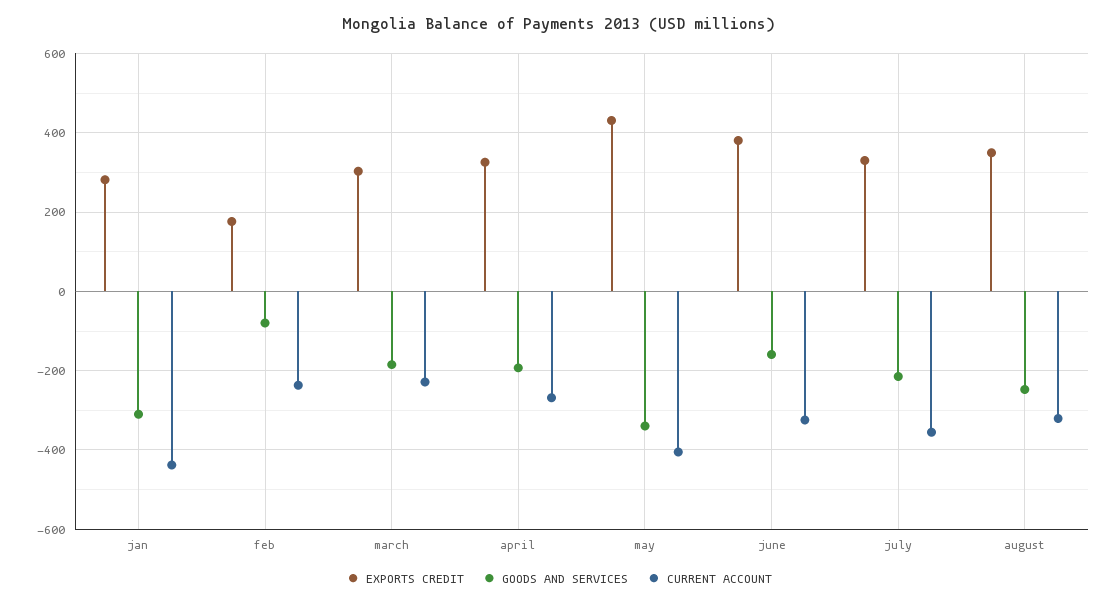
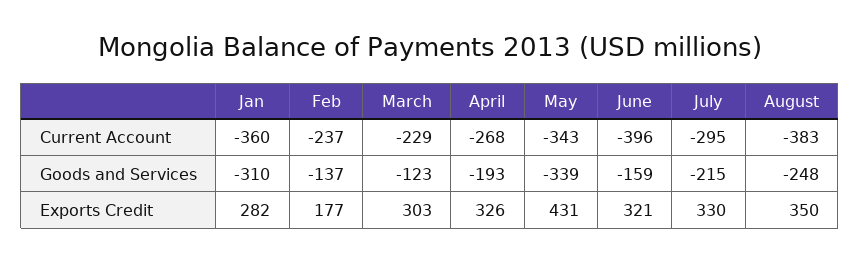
  {
    "EXPORTS CREDIT": {
      "jan": 282,
      "feb": 177,
      "march": 303,
      "april": 326,
      "may": 431,
-     "june": 380,
+     "june": 321,
      "july": 330,
      "august": 350
    },
    "GOODS AND SERVICES": {
      "jan": -310,
-     "feb": -80,
+     "feb": -137,
-     "march": -180,
+     "march": -123,
      "april": -193,
      "may": -339,
      "june": -159,
      "july": -215,
      "august": -248
    },
    "CURRENT ACCOUNT": {
-     "jan": -440,
+     "jan": -360,
      "feb": -237,
      "march": -229,
      "april": -268,
-     "may": -400,
+     "may": -343,
-     "june": -320,
+     "june": -396,
-     "july": -360,
+     "july": -295,
-     "august": -320
+     "august": -383
    }
  }

